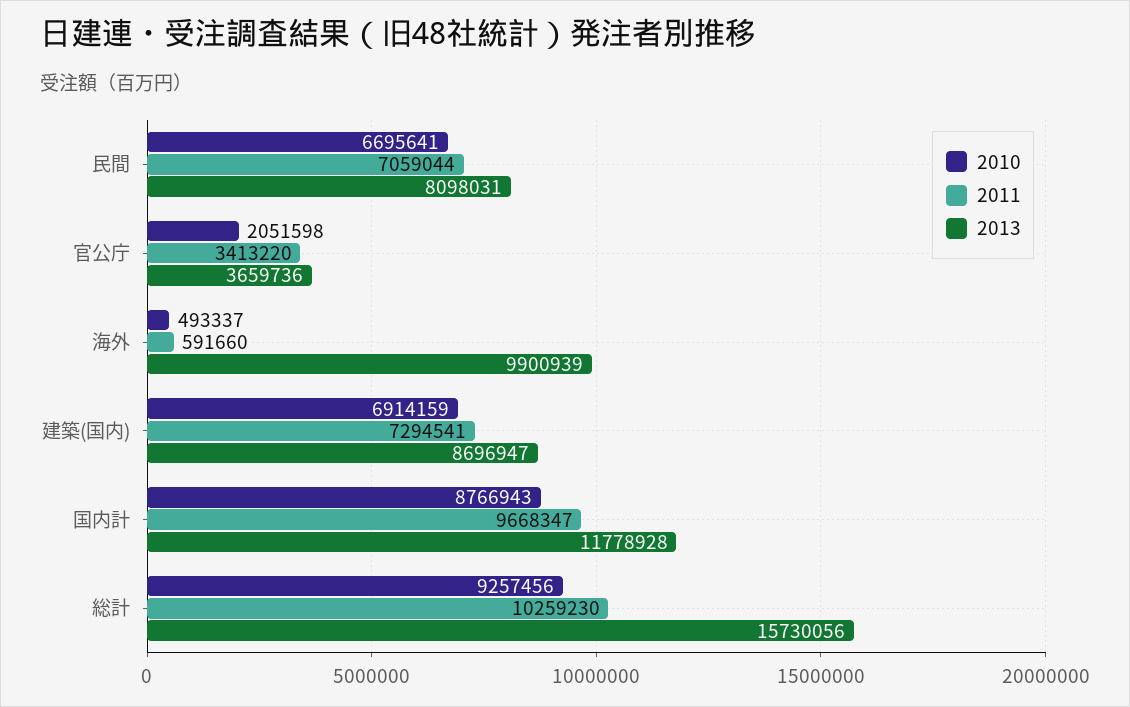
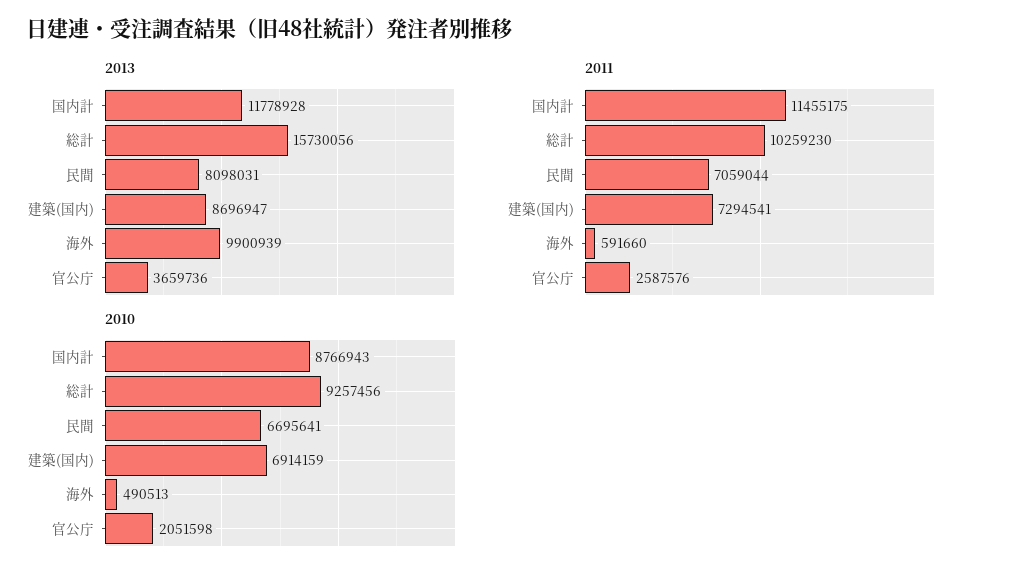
  {
    "2010": {
      "民間": 6695641,
      "官公庁": 2051598,
-     "海外": 493337,
+     "海外": 490513,
      "建築(国内)": 6914159,
      "国内計": 8766943,
      "総計": 9257456
    },
    "2011": {
      "民間": 7059044,
-     "官公庁": 3413220,
+     "官公庁": 2587576,
      "海外": 591660,
      "建築(国内)": 7294541,
-     "国内計": 9668347,
+     "国内計": 11455175,
      "総計": 10259230
    },
    "2013": {
      "民間": 8098031,
      "官公庁": 3659736,
      "海外": 9900939,
      "建築(国内)": 8696947,
      "国内計": 11778928,
      "総計": 15730056
    }
  }

